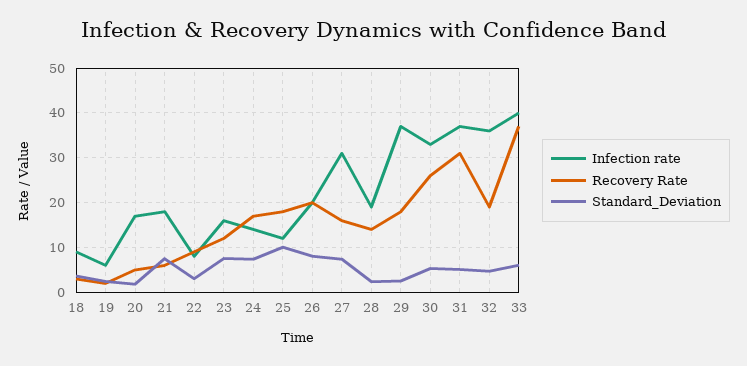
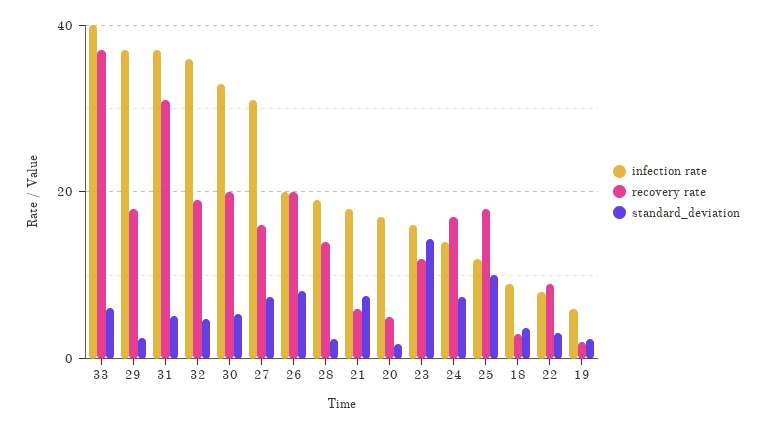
  {
    "Infection rate": {
      "18": 10,
      "19": 6,
      "20": 18,
      "21": 18,
      "22": 8,
      "23": 16,
      "24": 14,
      "25": 12,
      "26": 20,
      "27": 32,
      "28": 20,
      "29": 38,
      "30": 34,
      "31": 38,
      "32": 36,
      "33": 40
    },
    "Recovery Rate": {
      "18": 4,
      "19": 2,
      "20": 6,
      "21": 6,
      "22": 10,
      "23": 12,
      "24": 18,
      "25": 18,
      "26": 20,
      "27": 16,
      "28": 14,
      "29": 18,
-     "30": 26,
+     "30": 20,
      "31": 32,
      "32": 20,
      "33": 38
    },
    "Standard_Deviation": {
      "18": 4,
      "19": 2,
      "20": 2,
      "21": 8,
      "22": 4,
-     "23": 8,
+     "23": 14,
      "24": 8,
      "25": 10,
      "26": 8,
      "27": 8,
      "28": 2,
      "29": 2,
      "30": 6,
      "31": 6,
      "32": 4,
      "33": 6
    }
  }

